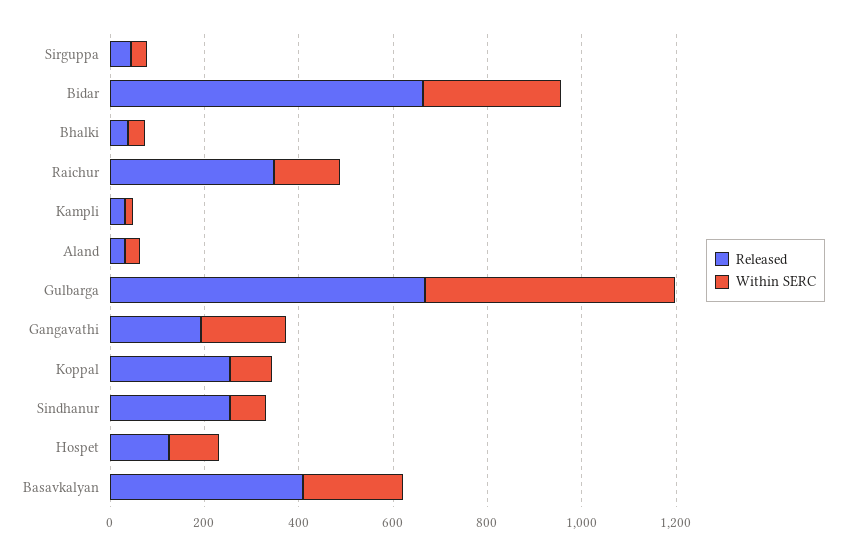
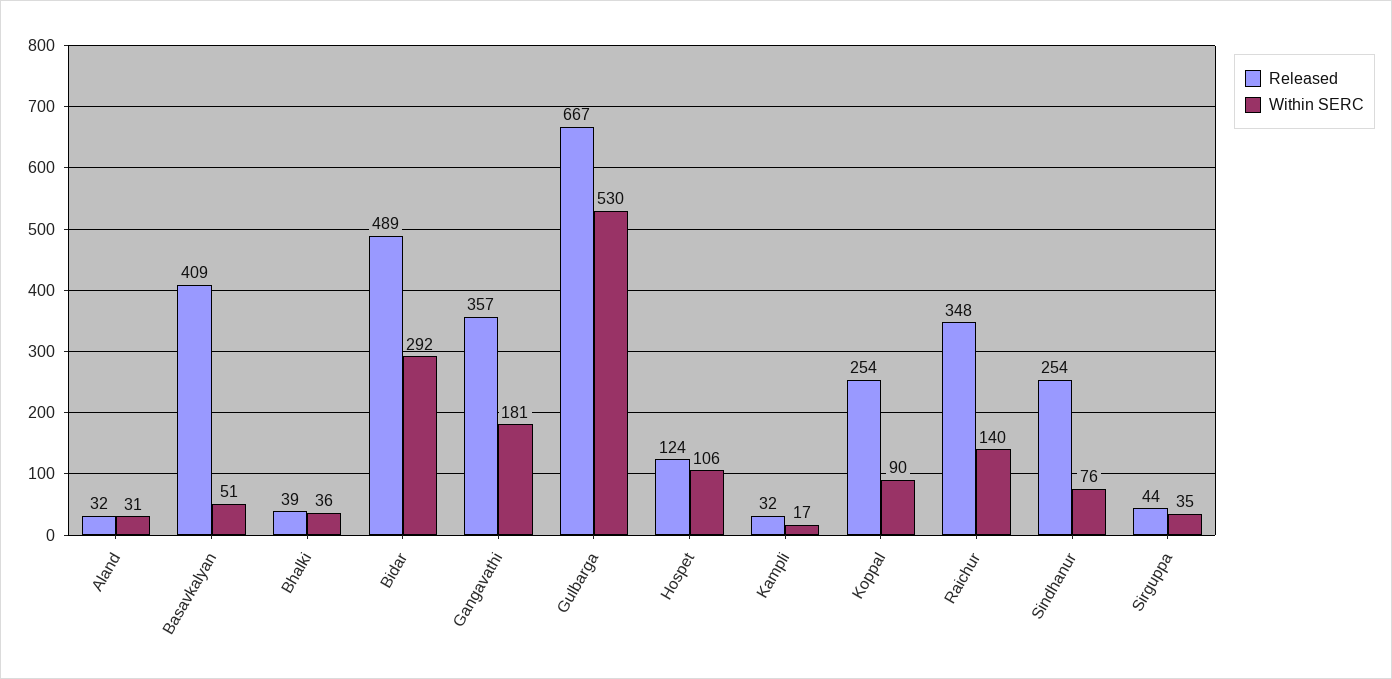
  {
    "Released": {
      "Sirguppa": 44,
-     "Bidar": 650,
+     "Bidar": 489,
      "Bhalki": 39,
      "Raichur": 348,
      "Kampli": 32,
      "Aland": 32,
      "Gulbarga": 667,
-     "Gangavathi": 200,
+     "Gangavathi": 357,
      "Koppal": 254,
      "Sindhanur": 254,
      "Hospet": 124,
      "Basavkalyan": 409
    },
    "Within SERC": {
      "Sirguppa": 35,
      "Bidar": 292,
      "Bhalki": 36,
      "Raichur": 140,
      "Kampli": 17,
      "Aland": 31,
      "Gulbarga": 530,
      "Gangavathi": 181,
      "Koppal": 90,
      "Sindhanur": 76,
      "Hospet": 106,
-     "Basavkalyan": 200
+     "Basavkalyan": 51
    }
  }

